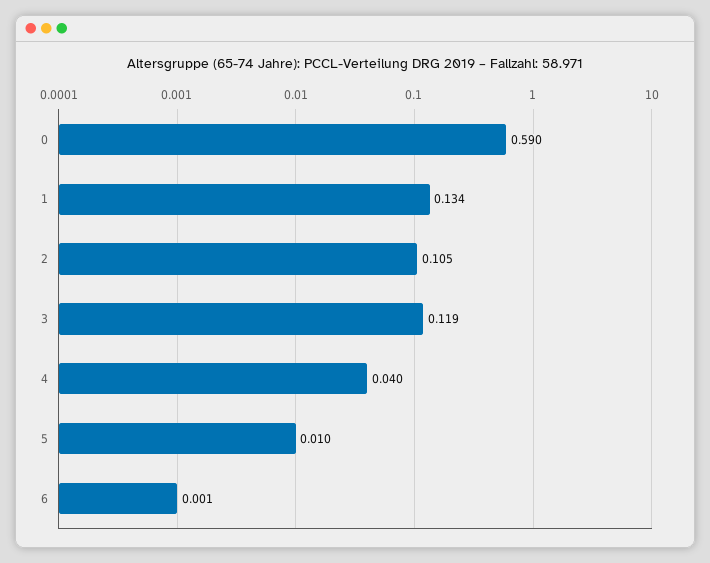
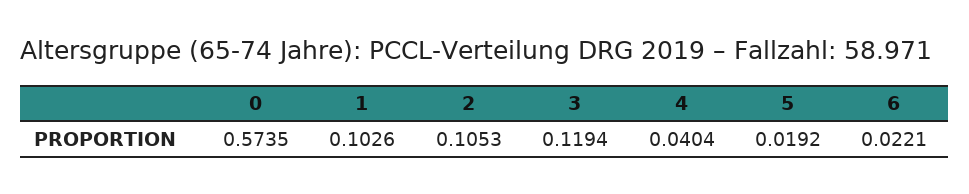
  {
-   "0": 0.59,
+   "0": 0.5735,
-   "1": 0.134,
+   "1": 0.1026,
    "2": 0.1053,
    "3": 0.1194,
    "4": 0.0404,
-   "5": 0.01,
+   "5": 0.0192,
-   "6": 0.001
+   "6": 0.0221
  }

